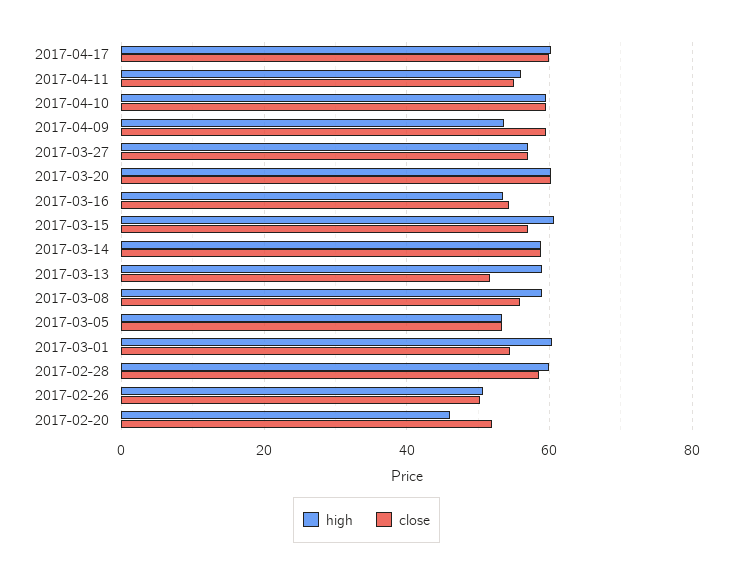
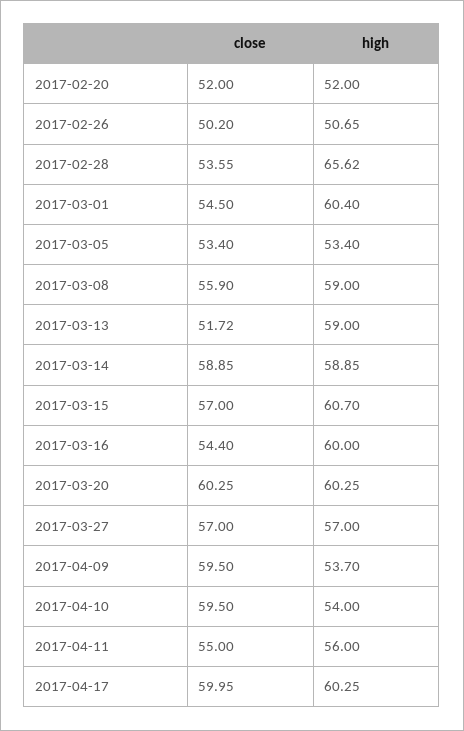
  {
    "high": {
      "2017-04-17": 60.25,
      "2017-04-11": 56,
-     "2017-04-10": 60,
+     "2017-04-10": 54,
      "2017-04-09": 53.7,
      "2017-03-27": 57,
      "2017-03-20": 60.25,
-     "2017-03-16": 54,
+     "2017-03-16": 60,
      "2017-03-15": 60.7,
      "2017-03-14": 58.85,
      "2017-03-13": 59,
      "2017-03-08": 59,
      "2017-03-05": 53.4,
      "2017-03-01": 60.4,
-     "2017-02-28": 60,
+     "2017-02-28": 65.62,
      "2017-02-26": 50.65,
-     "2017-02-20": 46
+     "2017-02-20": 52
    },
    "close": {
      "2017-04-17": 59.95,
      "2017-04-11": 55,
      "2017-04-10": 59.5,
      "2017-04-09": 59.5,
      "2017-03-27": 57,
      "2017-03-20": 60.25,
      "2017-03-16": 54.4,
      "2017-03-15": 57,
      "2017-03-14": 58.85,
      "2017-03-13": 51.72,
      "2017-03-08": 55.9,
      "2017-03-05": 53.4,
      "2017-03-01": 54.5,
-     "2017-02-28": 58,
+     "2017-02-28": 53.55,
      "2017-02-26": 50.2,
      "2017-02-20": 52
    }
  }

